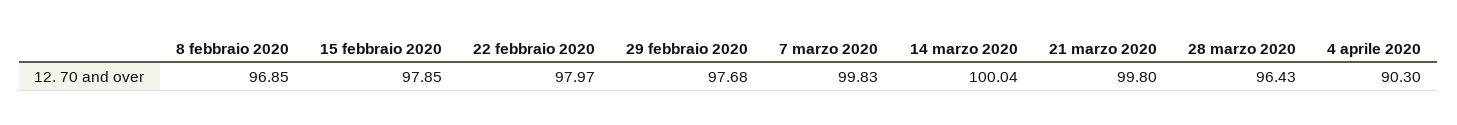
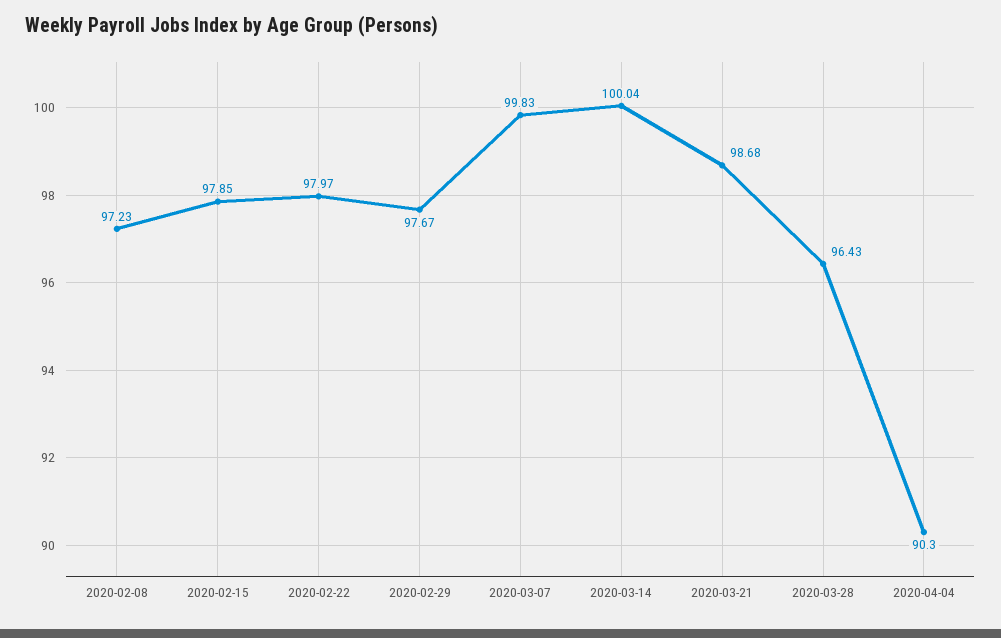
  {
-   "8 febbraio 2020": 96.85,
+   "8 febbraio 2020": 97.23,
    "15 febbraio 2020": 97.85,
    "22 febbraio 2020": 97.97,
-   "29 febbraio 2020": 97.68,
+   "29 febbraio 2020": 97.67,
    "7 marzo 2020": 99.83,
    "14 marzo 2020": 100.04,
-   "21 marzo 2020": 99.8,
+   "21 marzo 2020": 98.68,
    "28 marzo 2020": 96.43,
    "4 aprile 2020": 90.3
  }

